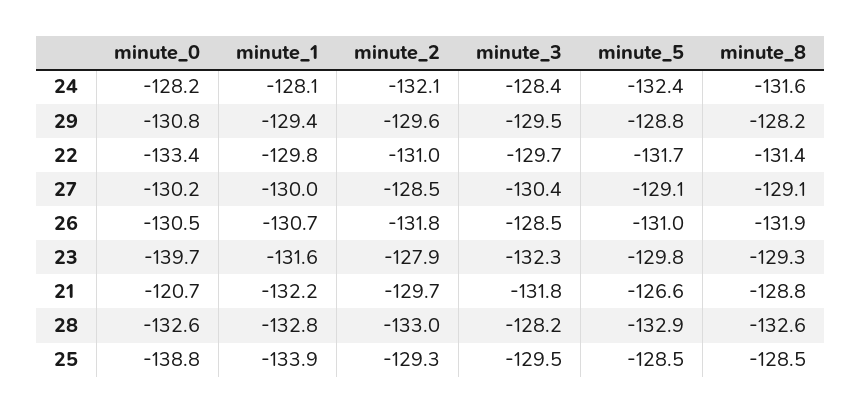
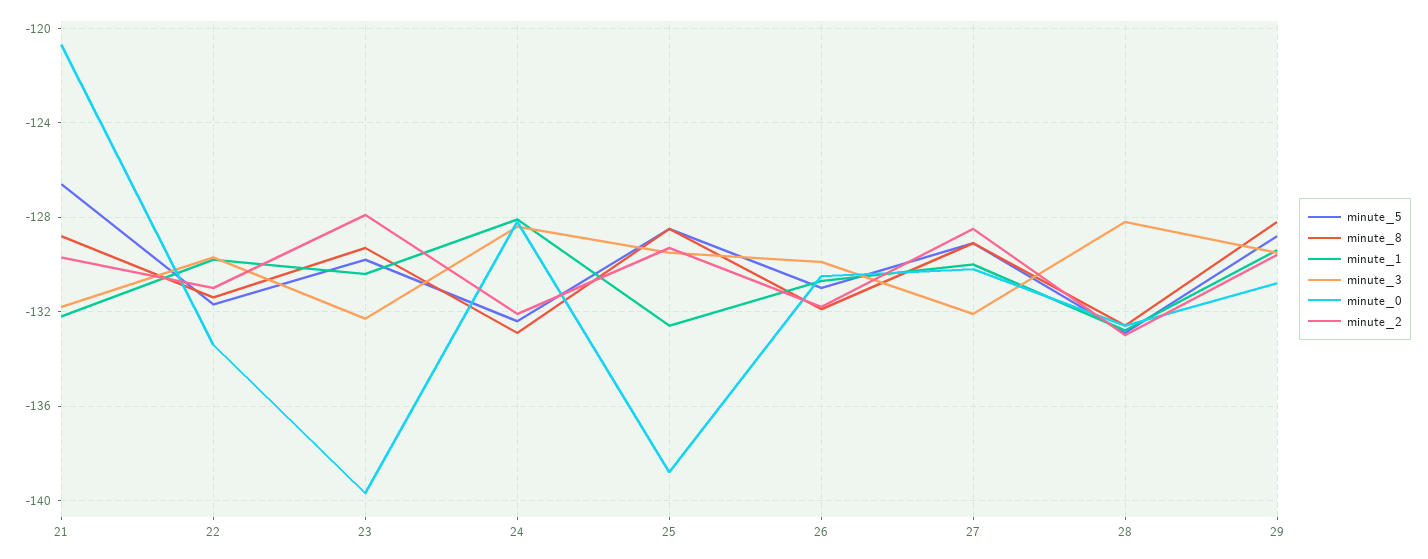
  {
    "minute_0": {
      "24": -128.2,
      "29": -130.8,
      "22": -133.4,
      "27": -130.2,
      "26": -130.5,
      "23": -139.7,
      "21": -120.7,
      "28": -132.6,
      "25": -138.8
    },
    "minute_1": {
      "24": -128.1,
      "29": -129.4,
      "22": -129.8,
      "27": -130,
      "26": -130.7,
-     "23": -131.6,
+     "23": -130.5,
      "21": -132.2,
      "28": -132.8,
-     "25": -133.9
+     "25": -132.5
    },
    "minute_2": {
      "24": -132.1,
      "29": -129.6,
      "22": -131,
      "27": -128.5,
      "26": -131.8,
      "23": -127.9,
      "21": -129.7,
      "28": -133,
      "25": -129.3
    },
    "minute_3": {
      "24": -128.4,
      "29": -129.5,
      "22": -129.7,
-     "27": -130.4,
+     "27": -132,
-     "26": -128.5,
+     "26": -130,
      "23": -132.3,
      "21": -131.8,
      "28": -128.2,
      "25": -129.5
    },
    "minute_5": {
      "24": -132.4,
      "29": -128.8,
      "22": -131.7,
      "27": -129.1,
      "26": -131,
      "23": -129.8,
      "21": -126.6,
      "28": -132.9,
      "25": -128.5
    },
    "minute_8": {
-     "24": -131.6,
+     "24": -133,
      "29": -128.2,
      "22": -131.4,
      "27": -129.1,
      "26": -131.9,
      "23": -129.3,
      "21": -128.8,
      "28": -132.6,
      "25": -128.5
    }
  }

